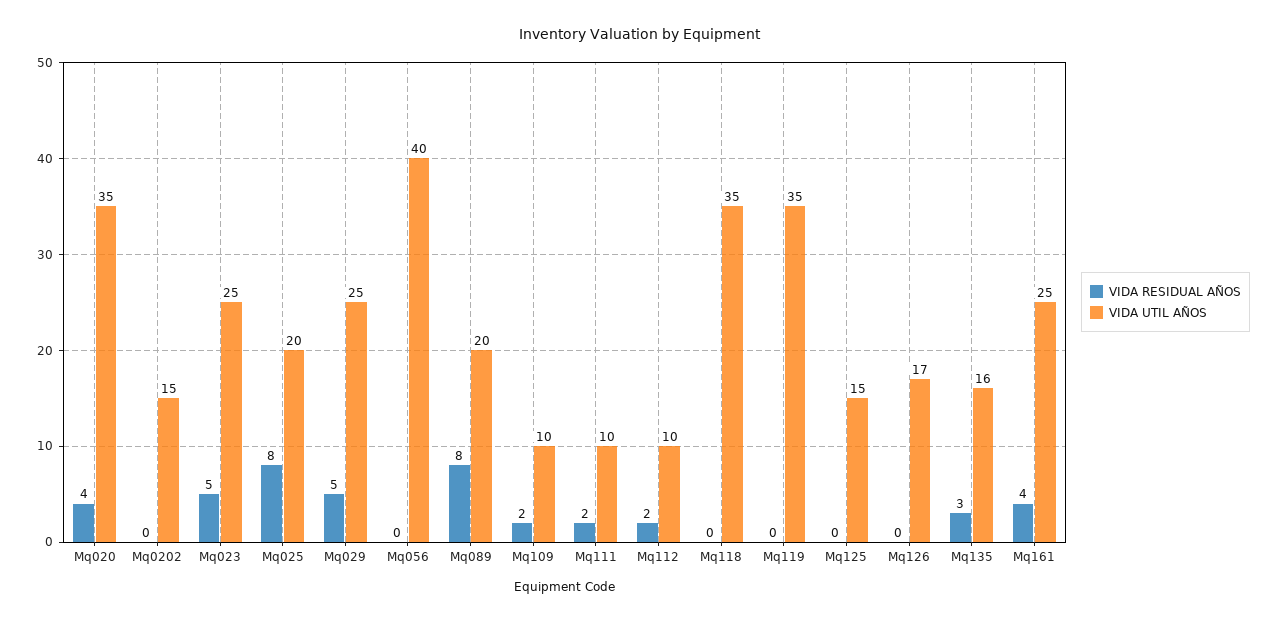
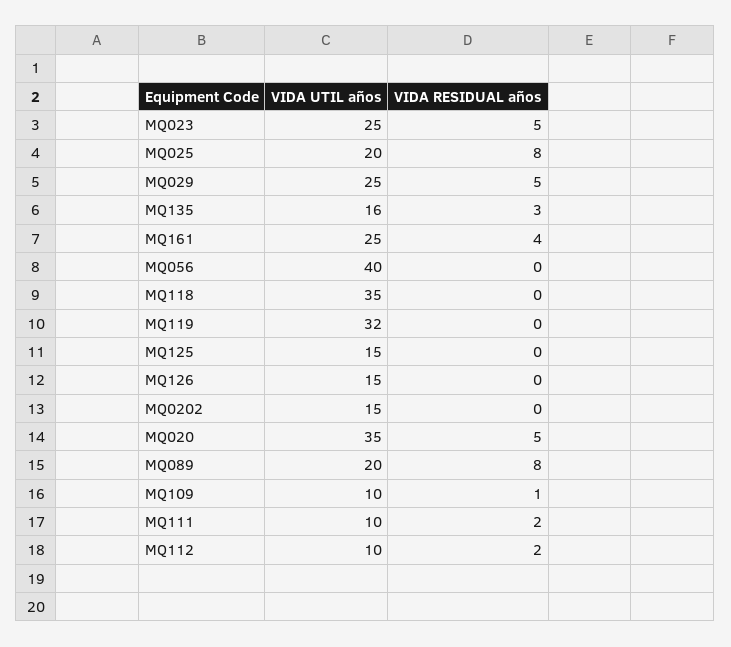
  {
    "VIDA RESIDUAL AÑOS": {
-     "Mq020": 4,
+     "Mq020": 5,
      "Mq0202": 0,
      "Mq023": 5,
      "Mq025": 8,
      "Mq029": 5,
      "Mq056": 0,
      "Mq089": 8,
-     "Mq109": 2,
+     "Mq109": 1,
      "Mq111": 2,
      "Mq112": 2,
      "Mq118": 0,
      "Mq119": 0,
      "Mq125": 0,
      "Mq126": 0,
      "Mq135": 3,
      "Mq161": 4
    },
    "VIDA UTIL AÑOS": {
      "Mq020": 35,
      "Mq0202": 15,
      "Mq023": 25,
      "Mq025": 20,
      "Mq029": 25,
      "Mq056": 40,
      "Mq089": 20,
      "Mq109": 10,
      "Mq111": 10,
      "Mq112": 10,
      "Mq118": 35,
-     "Mq119": 35,
+     "Mq119": 32,
      "Mq125": 15,
-     "Mq126": 17,
+     "Mq126": 15,
      "Mq135": 16,
      "Mq161": 25
    }
  }

